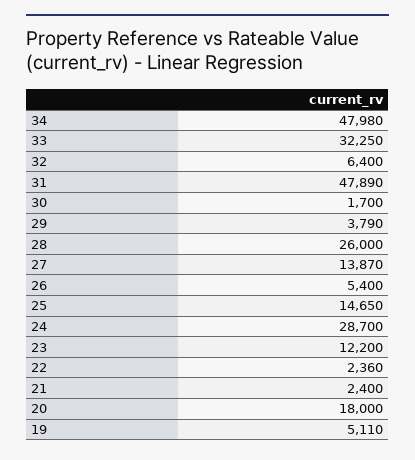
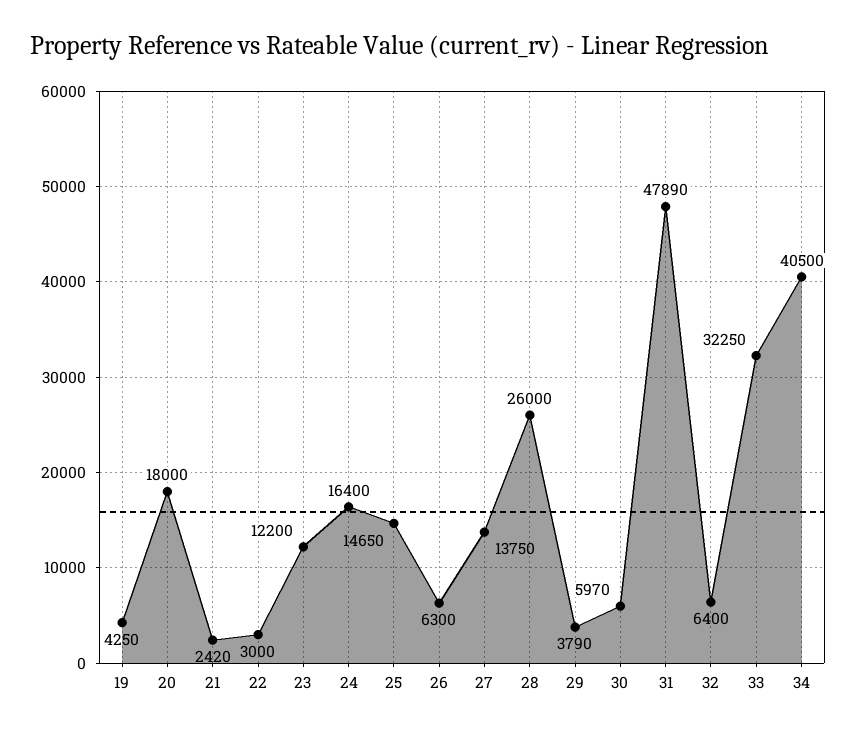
  {
-   "34": 47980,
+   "34": 40500,
    "33": 32250,
    "32": 6400,
    "31": 47890,
-   "30": 1700,
+   "30": 5970,
    "29": 3790,
    "28": 26000,
-   "27": 13870,
+   "27": 13750,
-   "26": 5400,
+   "26": 6300,
    "25": 14650,
-   "24": 28700,
+   "24": 16400,
    "23": 12200,
-   "22": 2360,
+   "22": 3000,
-   "21": 2400,
+   "21": 2420,
    "20": 18000,
-   "19": 5110
+   "19": 4250
  }

